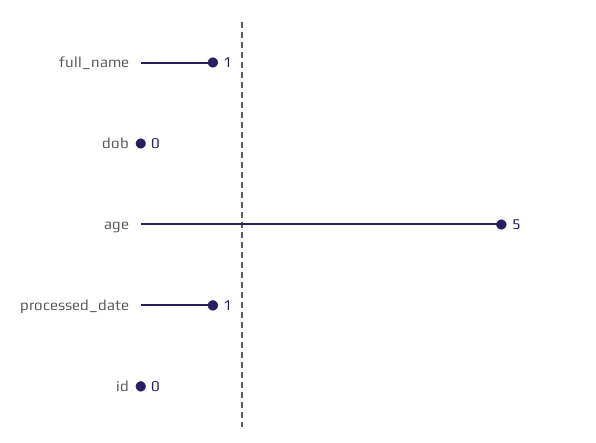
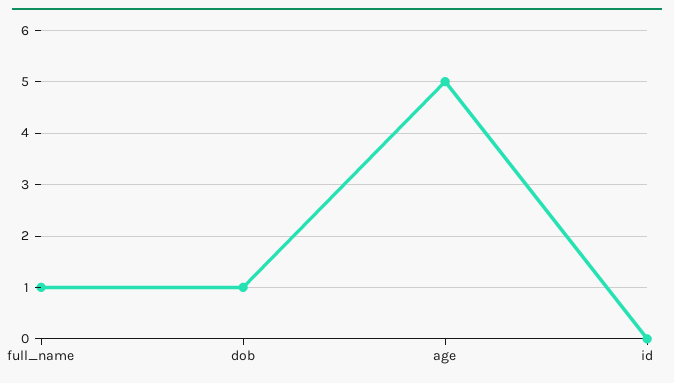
  {
    "full_name": 1,
-   "dob": 0,
+   "dob": 1,
    "age": 5,
-   "processed_date": 1,
    "id": 0
  }

